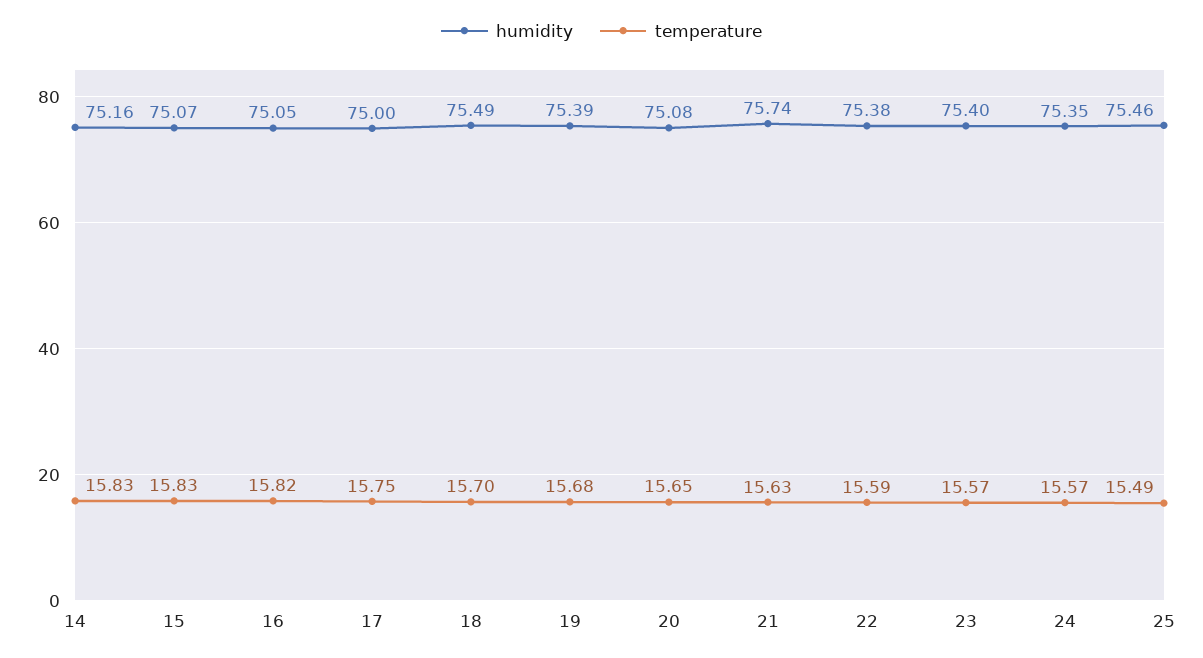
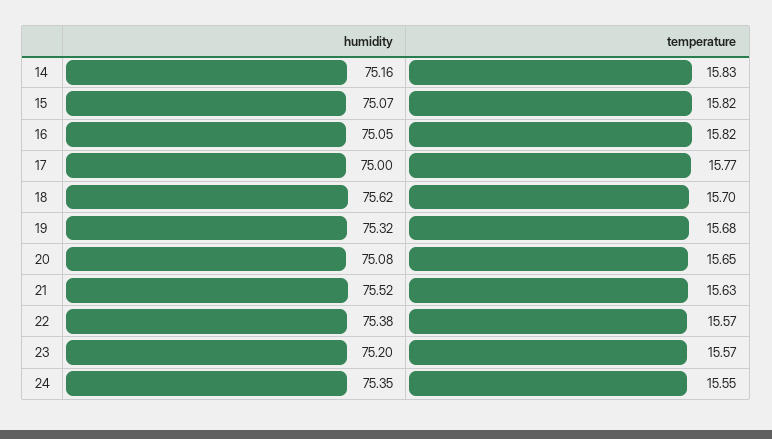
  {
    "humidity": {
      "14": 75.16,
      "15": 75.07,
      "16": 75.05,
      "17": 75,
-     "18": 75.49,
+     "18": 75.62,
-     "19": 75.39,
+     "19": 75.32,
      "20": 75.08,
-     "21": 75.74,
+     "21": 75.52,
      "22": 75.38,
-     "23": 75.4,
+     "23": 75.2,
-     "24": 75.35,
+     "24": 75.35
-     "25": 75.46
    },
    "temperature": {
      "14": 15.83,
-     "15": 15.83,
+     "15": 15.82,
      "16": 15.82,
-     "17": 15.75,
+     "17": 15.77,
      "18": 15.7,
      "19": 15.68,
      "20": 15.65,
      "21": 15.63,
-     "22": 15.59,
+     "22": 15.57,
      "23": 15.57,
-     "24": 15.57,
+     "24": 15.55
-     "25": 15.49
    }
  }

